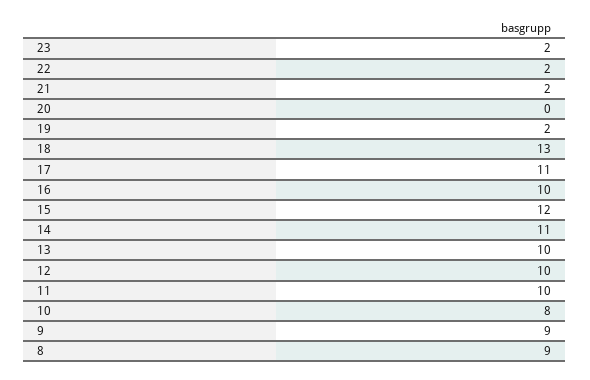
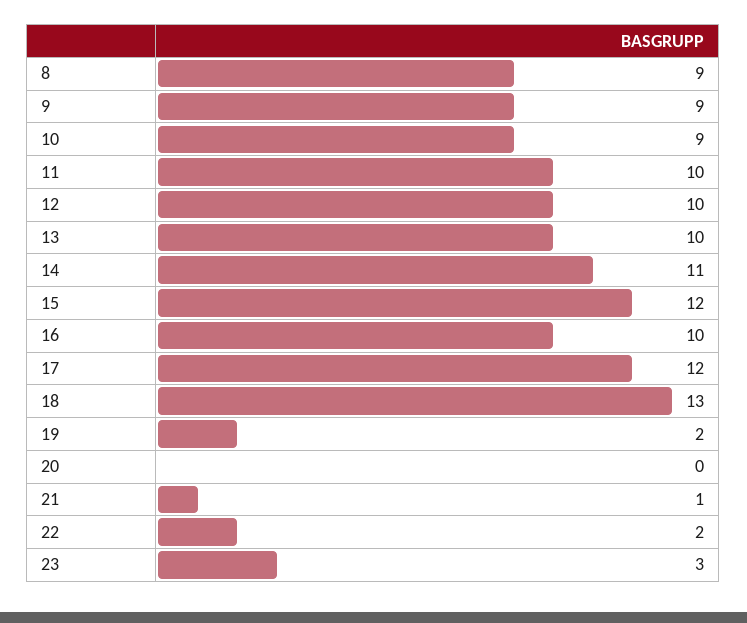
  {
-   "23": 2,
+   "23": 3,
    "22": 2,
-   "21": 2,
+   "21": 1,
    "20": 0,
    "19": 2,
    "18": 13,
-   "17": 11,
+   "17": 12,
    "16": 10,
    "15": 12,
    "14": 11,
    "13": 10,
    "12": 10,
    "11": 10,
-   "10": 8,
+   "10": 9,
    "9": 9,
    "8": 9
  }

